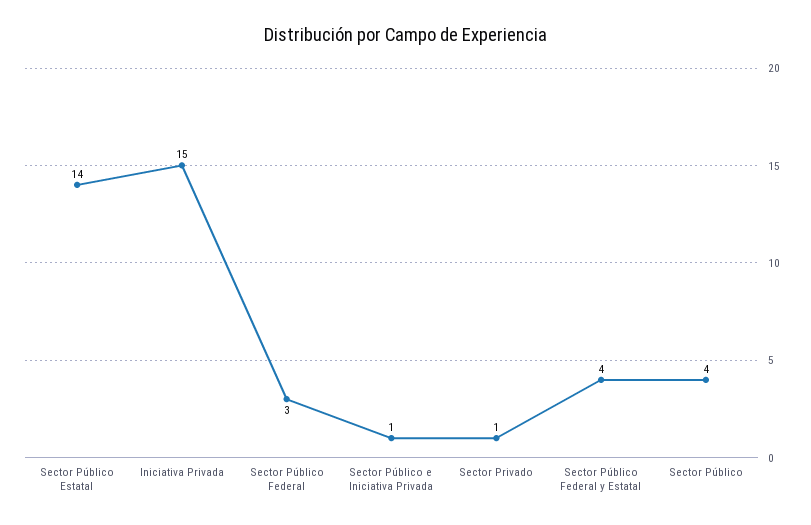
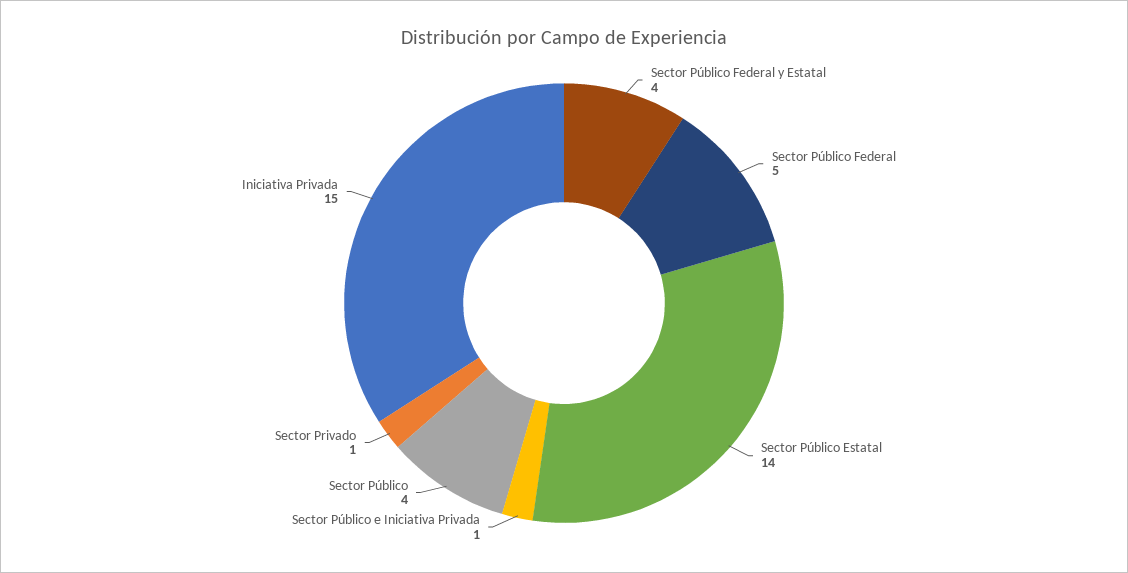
  {
    "Sector Público Estatal": 14,
    "Iniciativa Privada": 15,
-   "Sector Público Federal": 3,
+   "Sector Público Federal": 5,
    "Sector Público e Iniciativa Privada": 1,
    "Sector Privado": 1,
    "Sector Público Federal y Estatal": 4,
    "Sector Público": 4
  }

